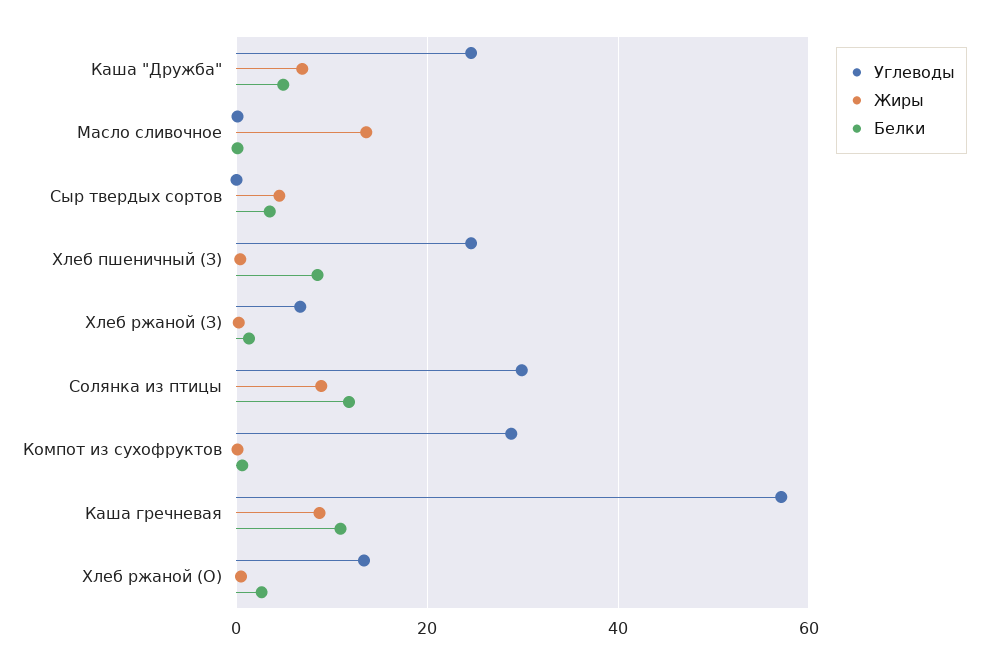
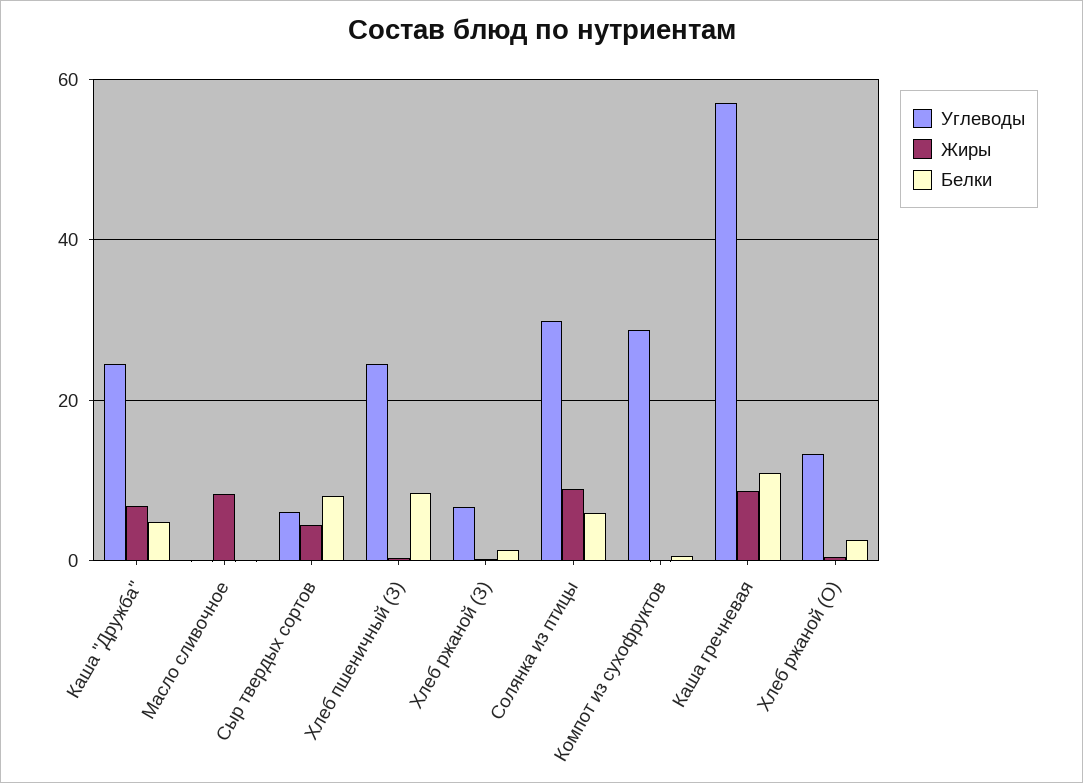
  {
    "Углеводы": {
      "Каша \"Дружба\"": 24,
      "Масло сливочное": 0,
-     "Сыр твердых сортов": 0,
+     "Сыр твердых сортов": 6,
      "Хлеб пшеничный (З)": 24,
      "Хлеб ржаной (З)": 6,
      "Солянка из птицы": 30,
      "Компот из сухофруктов": 28,
      "Каша гречневая": 58,
      "Хлеб ржаной (О)": 14
    },
    "Жиры": {
      "Каша \"Дружба\"": 6,
-     "Масло сливочное": 14,
+     "Масло сливочное": 8,
      "Сыр твердых сортов": 4,
      "Хлеб пшеничный (З)": 0,
      "Хлеб ржаной (З)": 0,
      "Солянка из птицы": 8,
      "Компот из сухофруктов": 0,
      "Каша гречневая": 8,
      "Хлеб ржаной (О)": 0
    },
    "Белки": {
      "Каша \"Дружба\"": 4,
      "Масло сливочное": 0,
-     "Сыр твердых сортов": 4,
+     "Сыр твердых сортов": 8,
      "Хлеб пшеничный (З)": 8,
      "Хлеб ржаной (З)": 2,
-     "Солянка из птицы": 12,
+     "Солянка из птицы": 6,
      "Компот из сухофруктов": 0,
      "Каша гречневая": 10,
      "Хлеб ржаной (О)": 2
    }
  }

